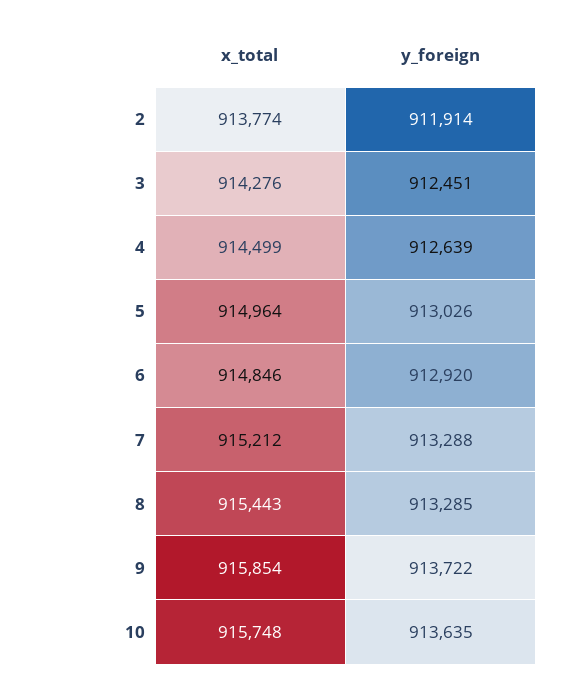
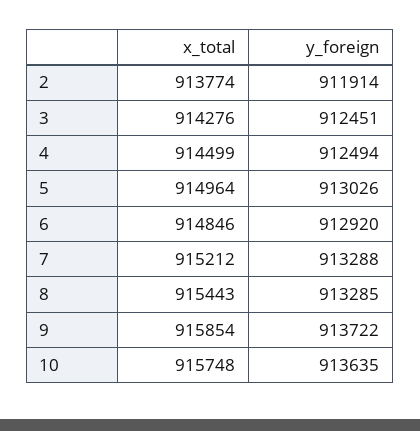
  {
    "x_total": {
      "2": 913774,
      "3": 914276,
      "4": 914499,
      "5": 914964,
      "6": 914846,
      "7": 915212,
      "8": 915443,
      "9": 915854,
      "10": 915748
    },
    "y_foreign": {
      "2": 911914,
      "3": 912451,
-     "4": 912639,
+     "4": 912494,
      "5": 913026,
      "6": 912920,
      "7": 913288,
      "8": 913285,
      "9": 913722,
      "10": 913635
    }
  }

